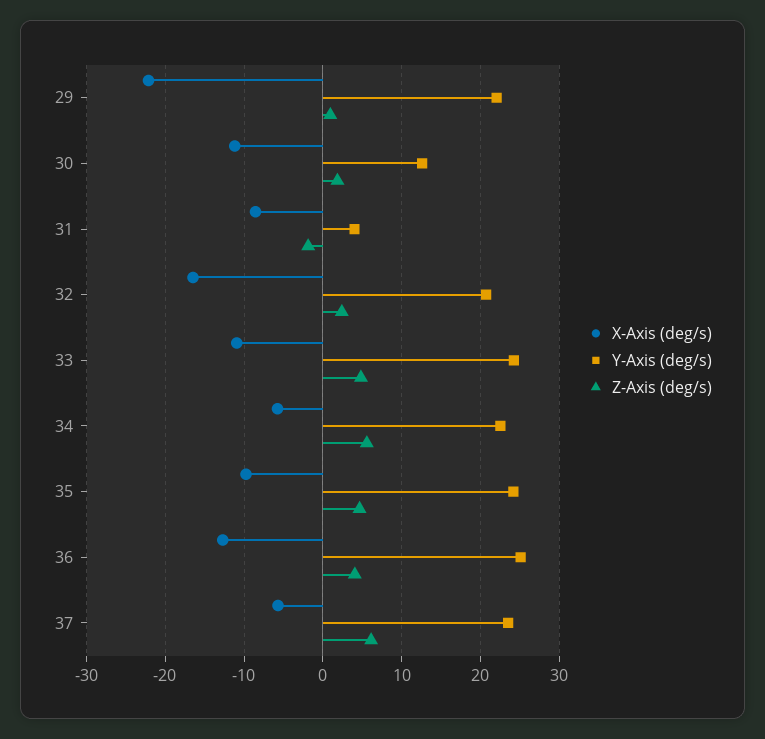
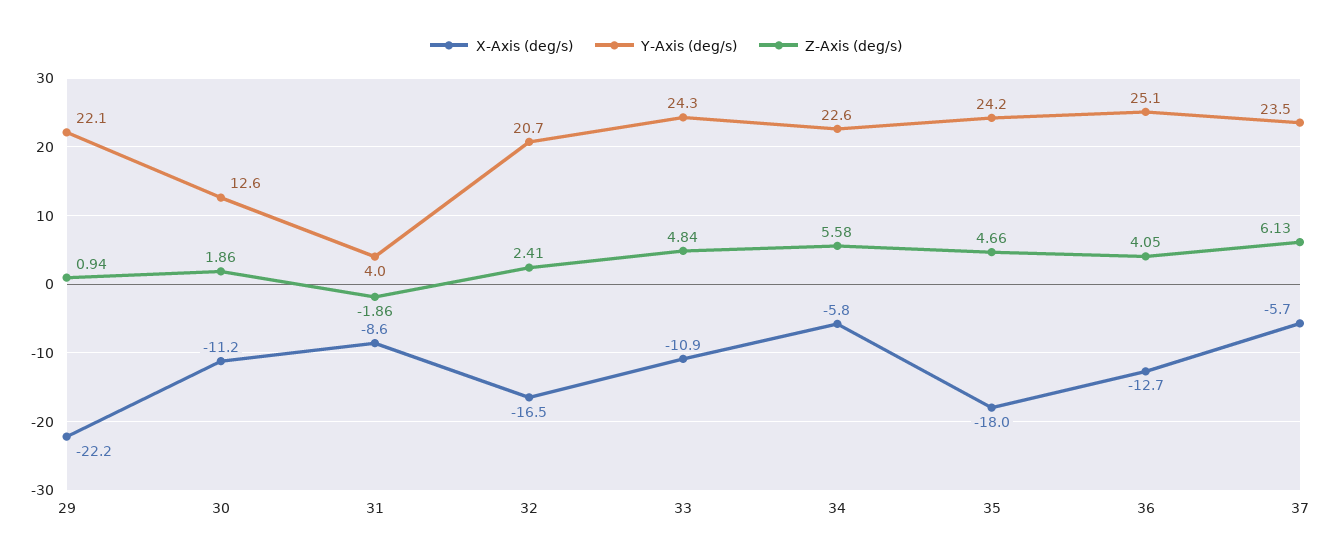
  {
    "X-Axis (deg/s)": {
      "29": -22.2,
      "30": -11.2,
      "31": -8.6,
      "32": -16.5,
      "33": -10.9,
      "34": -5.8,
-     "35": -10,
+     "35": -18,
      "36": -12.7,
      "37": -5.7
    },
    "Y-Axis (deg/s)": {
      "29": 22.1,
      "30": 12.6,
      "31": 4,
      "32": 20.7,
      "33": 24.3,
      "34": 22.6,
      "35": 24.2,
      "36": 25.1,
      "37": 23.5
    },
    "Z-Axis (deg/s)": {
      "29": 0.94,
      "30": 1.86,
      "31": -1.86,
      "32": 2.41,
      "33": 4.84,
      "34": 5.58,
      "35": 4.66,
      "36": 4.05,
      "37": 6.13
    }
  }

